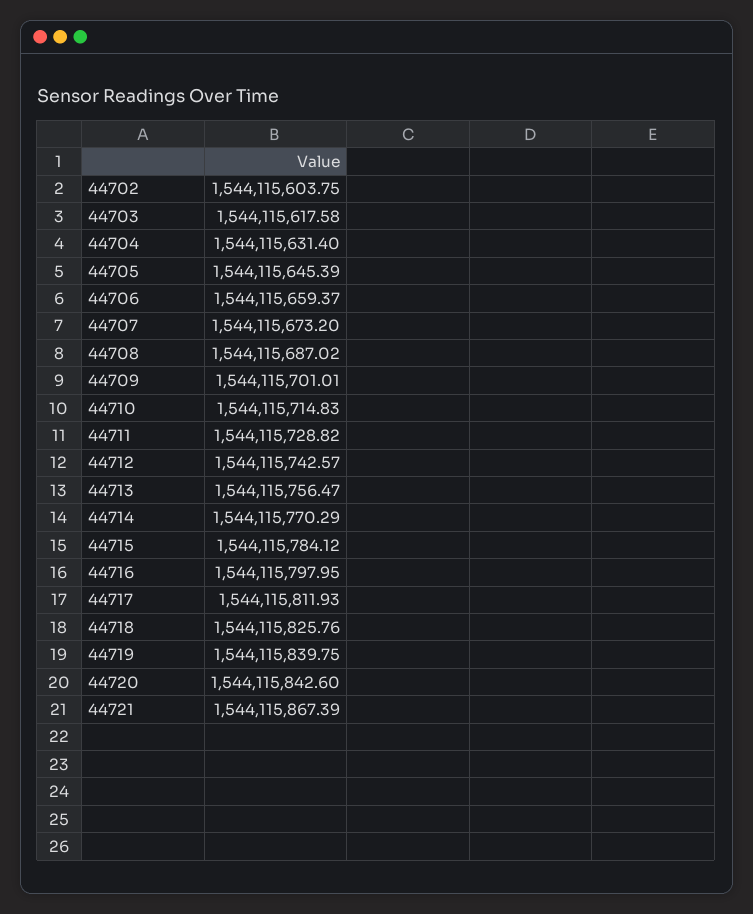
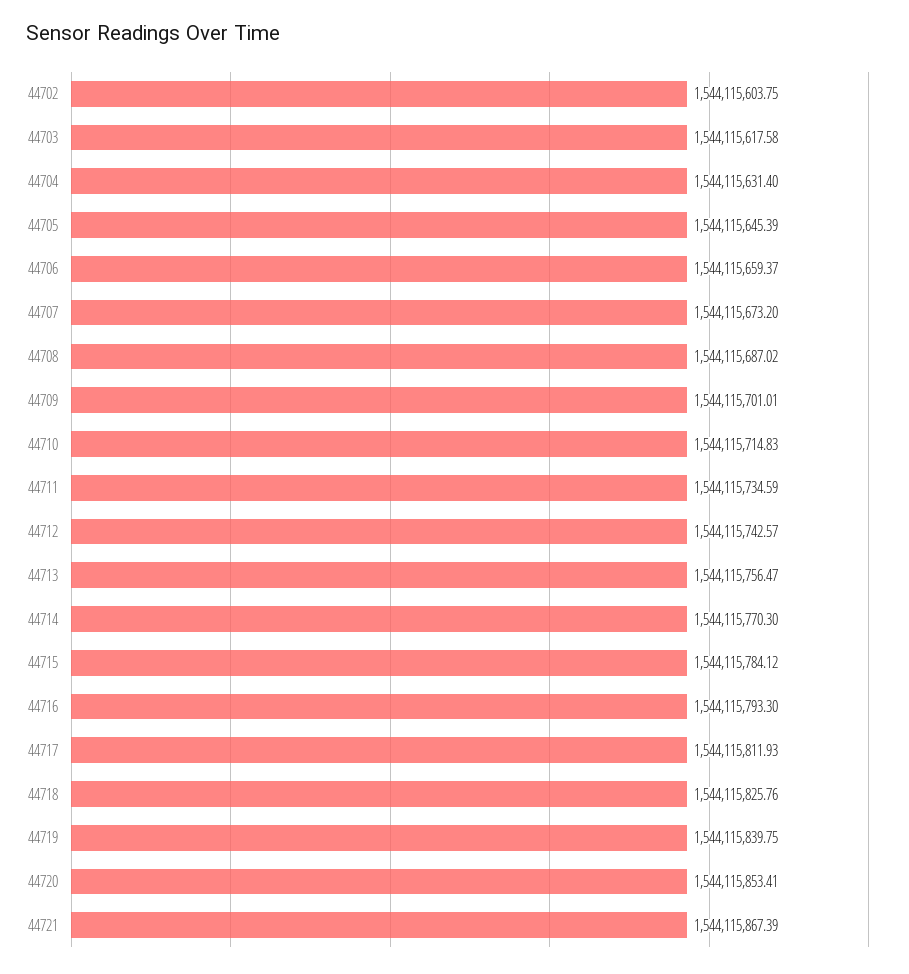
  {
    "44702": 1544115603.75,
    "44703": 1544115617.58,
    "44704": 1544115631.4,
    "44705": 1544115645.39,
    "44706": 1544115659.37,
    "44707": 1544115673.2,
    "44708": 1544115687.02,
    "44709": 1544115701.01,
    "44710": 1544115714.83,
-   "44711": 1544115728.82,
+   "44711": 1544115734.59,
    "44712": 1544115742.57,
    "44713": 1544115756.47,
-   "44714": 1544115770.29,
+   "44714": 1544115770.3,
    "44715": 1544115784.12,
-   "44716": 1544115797.95,
+   "44716": 1544115793.3,
    "44717": 1544115811.93,
    "44718": 1544115825.76,
    "44719": 1544115839.75,
-   "44720": 1544115842.6,
+   "44720": 1544115853.41,
    "44721": 1544115867.39
  }

